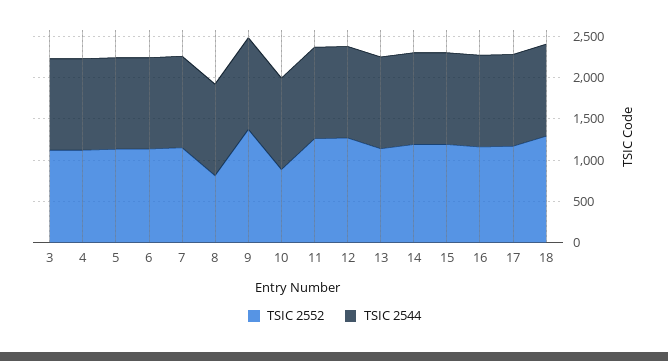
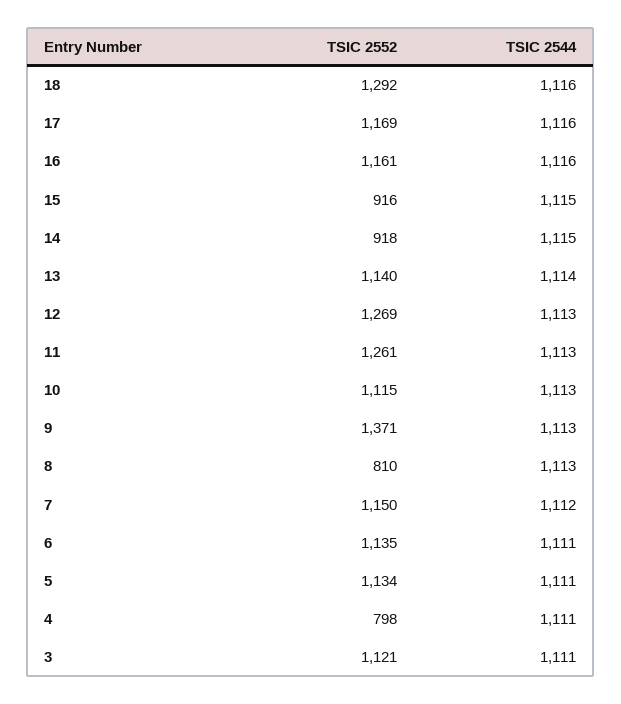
  {
    "TSIC 2552": {
      "3": 1121,
-     "4": 1100,
+     "4": 798,
      "5": 1134,
      "6": 1135,
      "7": 1150,
      "8": 810,
      "9": 1371,
-     "10": 900,
+     "10": 1115,
      "11": 1261,
      "12": 1269,
      "13": 1140,
-     "14": 1200,
+     "14": 918,
-     "15": 1200,
+     "15": 916,
      "16": 1161,
      "17": 1169,
      "18": 1292
    },
    "TSIC 2544": {
      "3": 1111,
      "4": 1111,
      "5": 1111,
      "6": 1111,
      "7": 1112,
      "8": 1113,
      "9": 1113,
      "10": 1113,
      "11": 1113,
      "12": 1113,
      "13": 1114,
      "14": 1115,
      "15": 1115,
      "16": 1116,
      "17": 1116,
      "18": 1116
    }
  }

